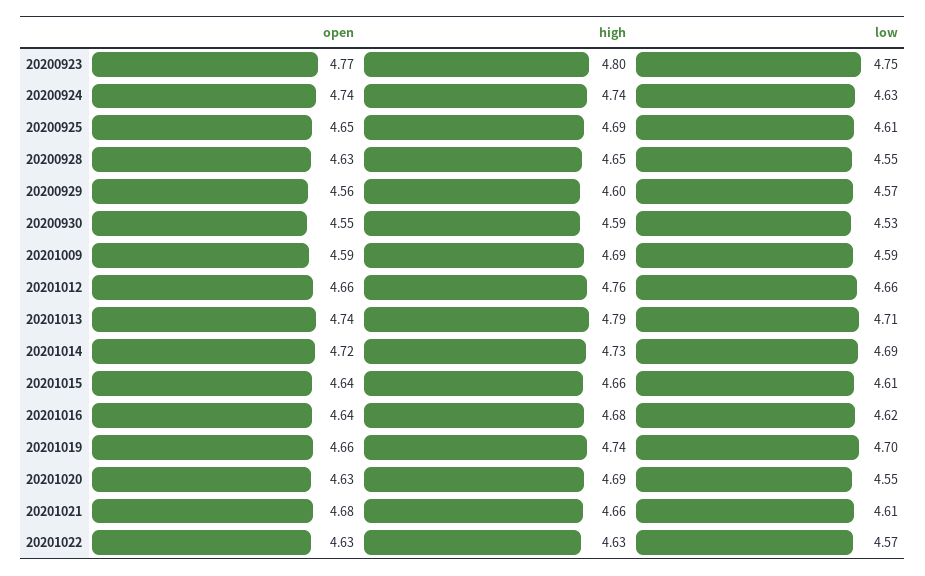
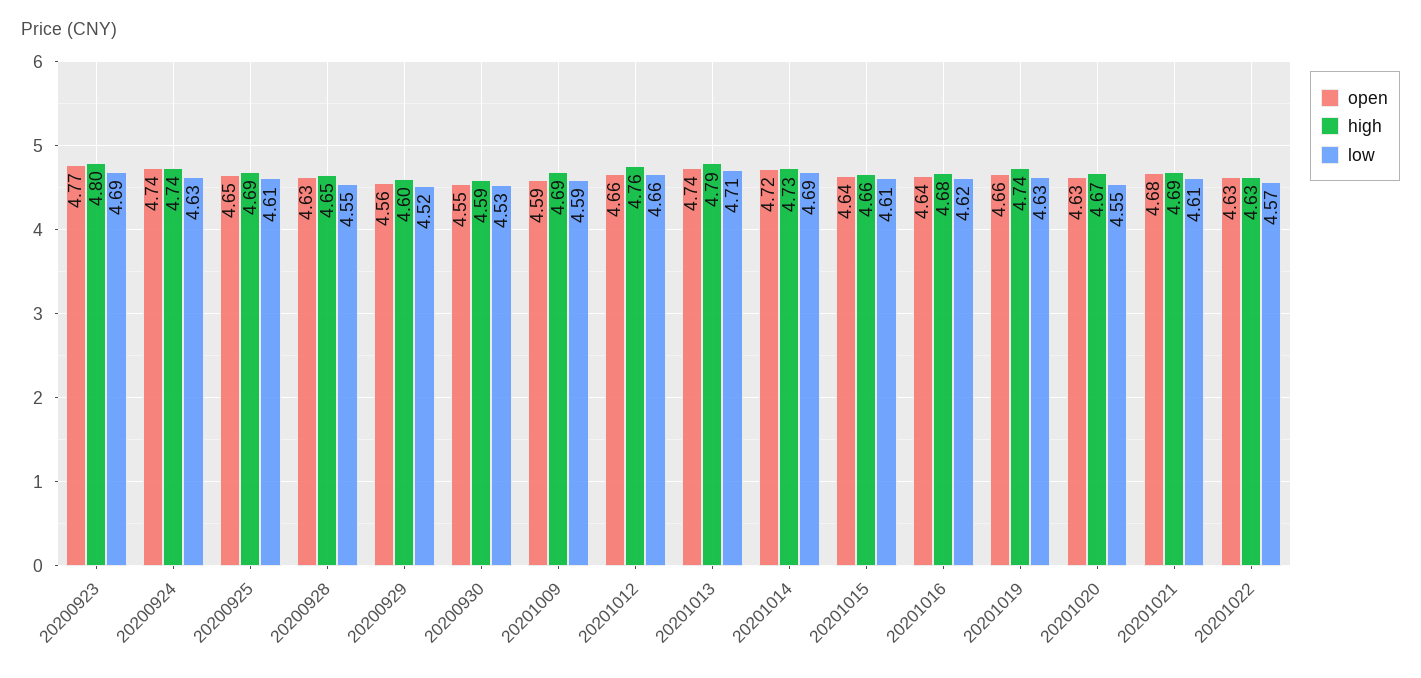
  {
    "open": {
      "20200923": 4.77,
      "20200924": 4.74,
      "20200925": 4.65,
      "20200928": 4.63,
      "20200929": 4.56,
      "20200930": 4.55,
      "20201009": 4.59,
      "20201012": 4.66,
      "20201013": 4.74,
      "20201014": 4.72,
      "20201015": 4.64,
      "20201016": 4.64,
      "20201019": 4.66,
      "20201020": 4.63,
      "20201021": 4.68,
      "20201022": 4.63
    },
    "high": {
      "20200923": 4.8,
      "20200924": 4.74,
      "20200925": 4.69,
      "20200928": 4.65,
      "20200929": 4.6,
      "20200930": 4.59,
      "20201009": 4.69,
      "20201012": 4.76,
      "20201013": 4.79,
      "20201014": 4.73,
      "20201015": 4.66,
      "20201016": 4.68,
      "20201019": 4.74,
-     "20201020": 4.69,
+     "20201020": 4.67,
-     "20201021": 4.66,
+     "20201021": 4.69,
      "20201022": 4.63
    },
    "low": {
-     "20200923": 4.75,
+     "20200923": 4.69,
      "20200924": 4.63,
      "20200925": 4.61,
      "20200928": 4.55,
-     "20200929": 4.57,
+     "20200929": 4.52,
      "20200930": 4.53,
      "20201009": 4.59,
      "20201012": 4.66,
      "20201013": 4.71,
      "20201014": 4.69,
      "20201015": 4.61,
      "20201016": 4.62,
-     "20201019": 4.7,
+     "20201019": 4.63,
      "20201020": 4.55,
      "20201021": 4.61,
      "20201022": 4.57
    }
  }

